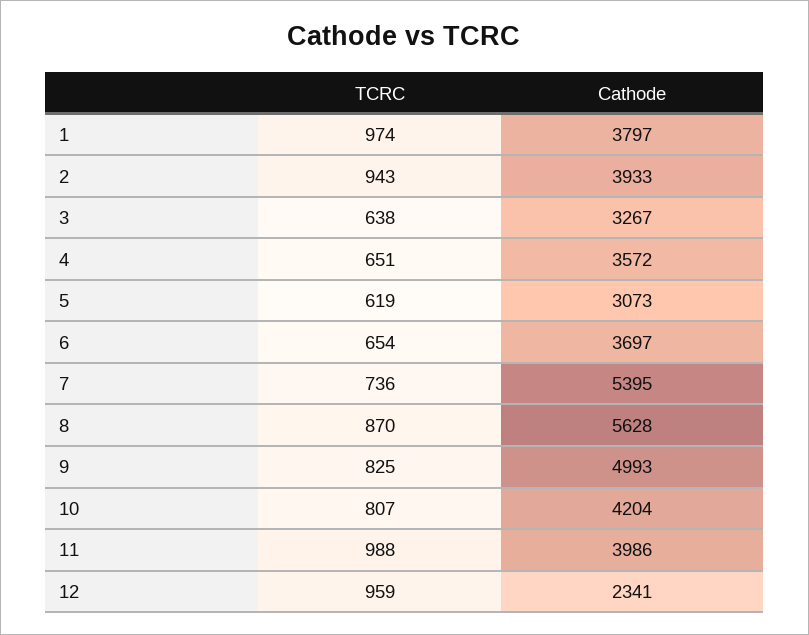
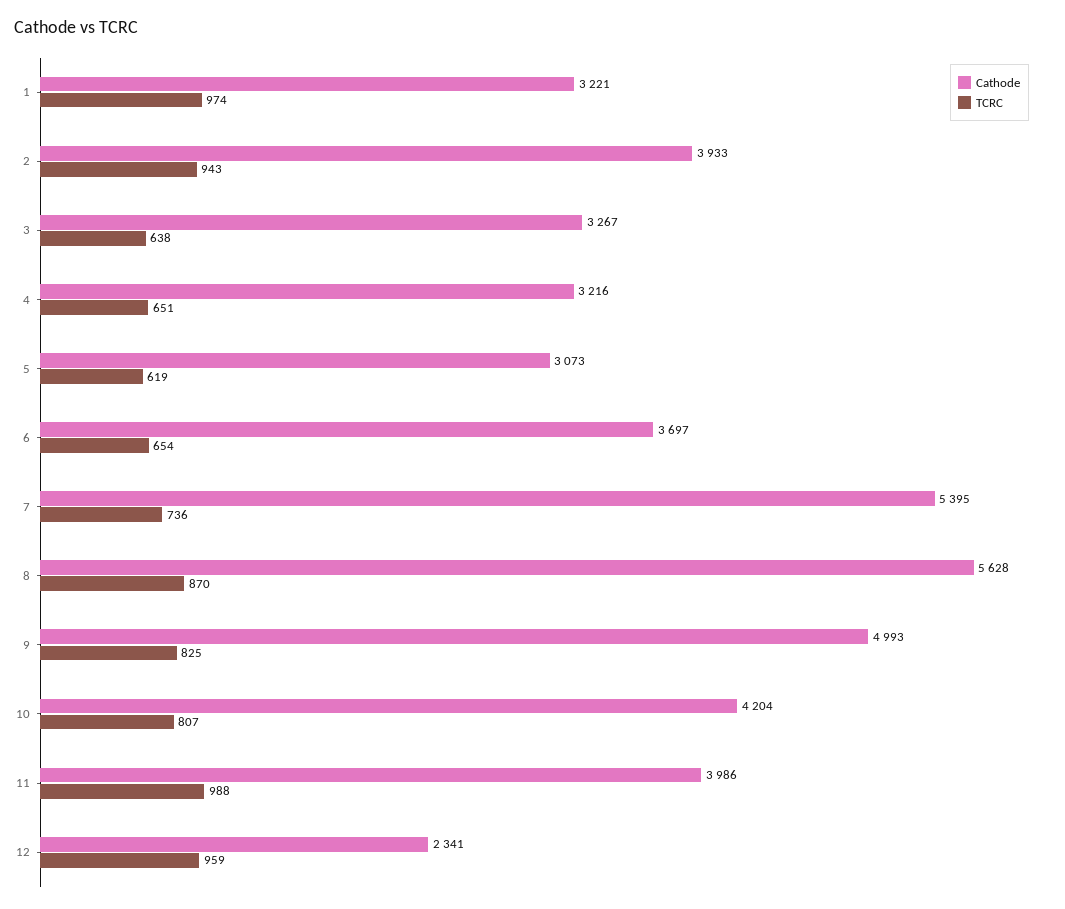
  {
    "TCRC": {
      "1": 974,
      "2": 943,
      "3": 638,
      "4": 651,
      "5": 619,
      "6": 654,
      "7": 736,
      "8": 870,
      "9": 825,
      "10": 807,
      "11": 988,
      "12": 959
    },
    "Cathode": {
-     "1": 3797,
+     "1": 3221,
      "2": 3933,
      "3": 3267,
-     "4": 3572,
+     "4": 3216,
      "5": 3073,
      "6": 3697,
      "7": 5395,
      "8": 5628,
      "9": 4993,
      "10": 4204,
      "11": 3986,
      "12": 2341
    }
  }

